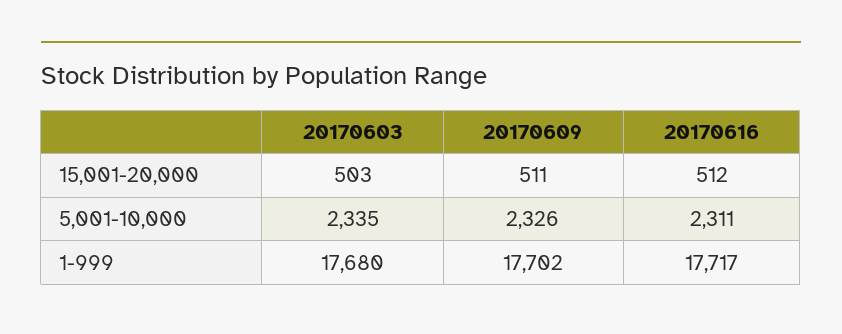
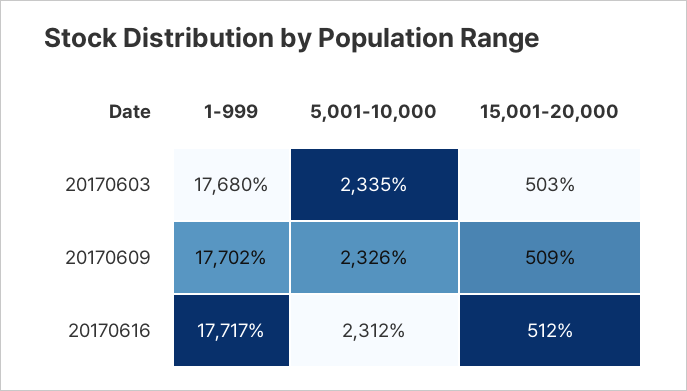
  {
    "20170603": {
      "15,001-20,000": 503,
      "5,001-10,000": 2335,
      "1-999": 17680
    },
    "20170609": {
-     "15,001-20,000": 511,
+     "15,001-20,000": 509,
      "5,001-10,000": 2326,
      "1-999": 17702
    },
    "20170616": {
      "15,001-20,000": 512,
-     "5,001-10,000": 2311,
+     "5,001-10,000": 2312,
      "1-999": 17717
    }
  }

